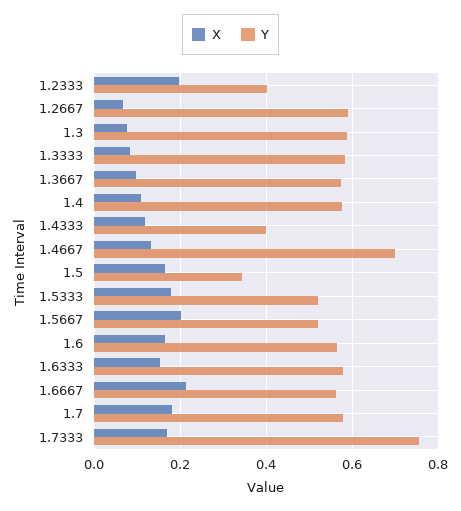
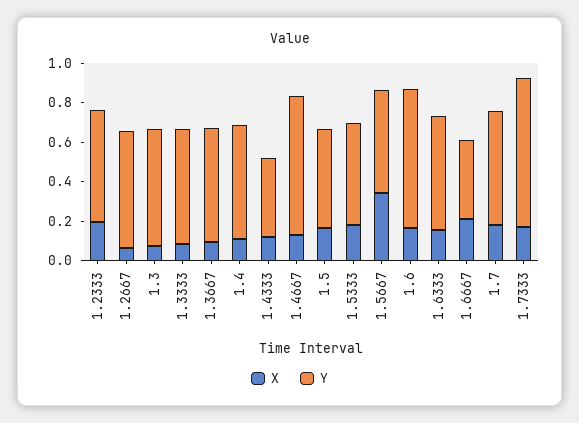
  {
    "X": {
      "1.2333": 0.2,
      "1.2667": 0.06,
      "1.3": 0.08,
      "1.3333": 0.08,
      "1.3667": 0.1,
      "1.4": 0.12,
      "1.4333": 0.12,
      "1.4667": 0.14,
      "1.5": 0.16,
      "1.5333": 0.18,
-     "1.5667": 0.2,
+     "1.5667": 0.35,
      "1.6": 0.16,
      "1.6333": 0.16,
      "1.6667": 0.22,
      "1.7": 0.18,
      "1.7333": 0.18
    },
    "Y": {
-     "1.2333": 0.4,
+     "1.2333": 0.55,
      "1.2667": 0.6,
      "1.3": 0.58,
      "1.3333": 0.58,
      "1.3667": 0.58,
      "1.4": 0.58,
      "1.4333": 0.4,
      "1.4667": 0.7,
-     "1.5": 0.34,
+     "1.5": 0.5,
      "1.5333": 0.52,
      "1.5667": 0.52,
-     "1.6": 0.56,
+     "1.6": 0.7,
      "1.6333": 0.58,
-     "1.6667": 0.56,
+     "1.6667": 0.4,
      "1.7": 0.58,
      "1.7333": 0.76
    }
  }

